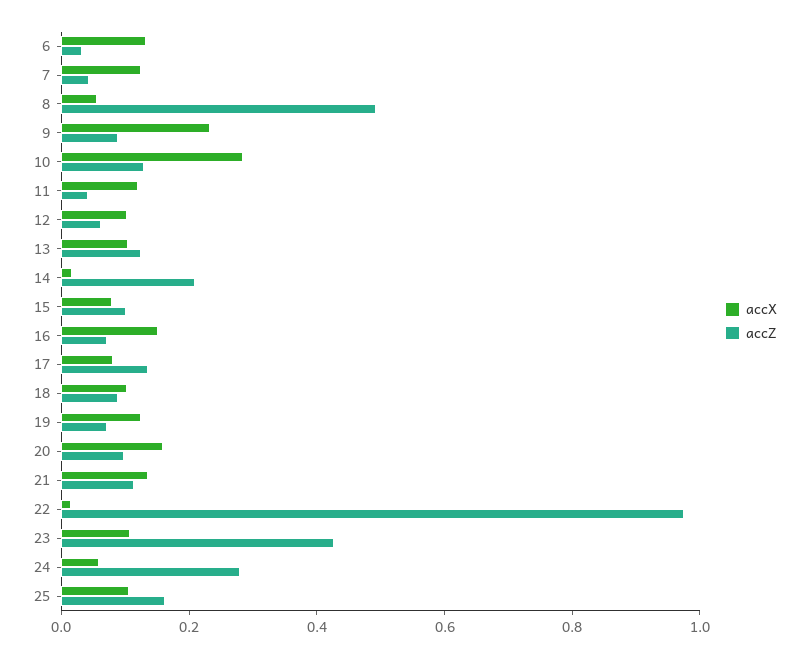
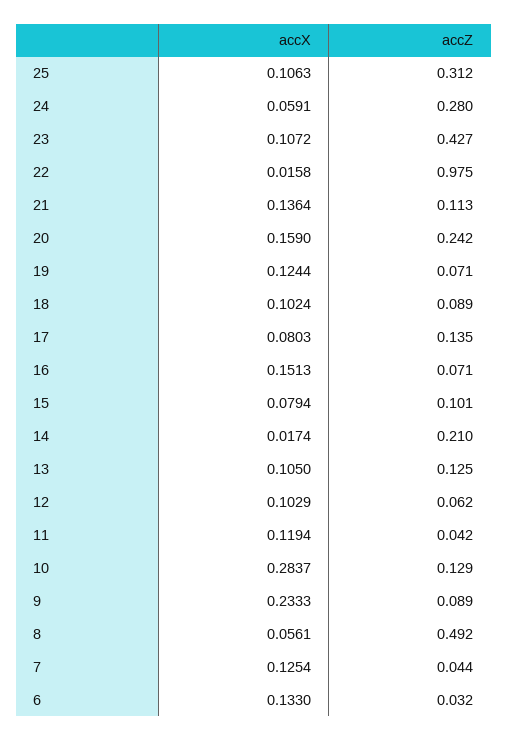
  {
    "accX": {
      "6": 0.133,
      "7": 0.1254,
      "8": 0.0561,
      "9": 0.2333,
      "10": 0.2837,
      "11": 0.1194,
      "12": 0.1029,
      "13": 0.105,
      "14": 0.0174,
      "15": 0.0794,
      "16": 0.1513,
      "17": 0.0803,
      "18": 0.1024,
      "19": 0.1244,
      "20": 0.159,
      "21": 0.1364,
      "22": 0.0158,
      "23": 0.1072,
      "24": 0.0591,
      "25": 0.1063
    },
    "accZ": {
      "6": 0.032,
      "7": 0.044,
      "8": 0.492,
      "9": 0.089,
      "10": 0.129,
      "11": 0.042,
      "12": 0.062,
      "13": 0.125,
      "14": 0.21,
      "15": 0.101,
      "16": 0.071,
      "17": 0.135,
      "18": 0.089,
      "19": 0.071,
-     "20": 0.1,
+     "20": 0.242,
      "21": 0.113,
      "22": 0.975,
      "23": 0.427,
      "24": 0.28,
-     "25": 0.15
+     "25": 0.312
    }
  }

